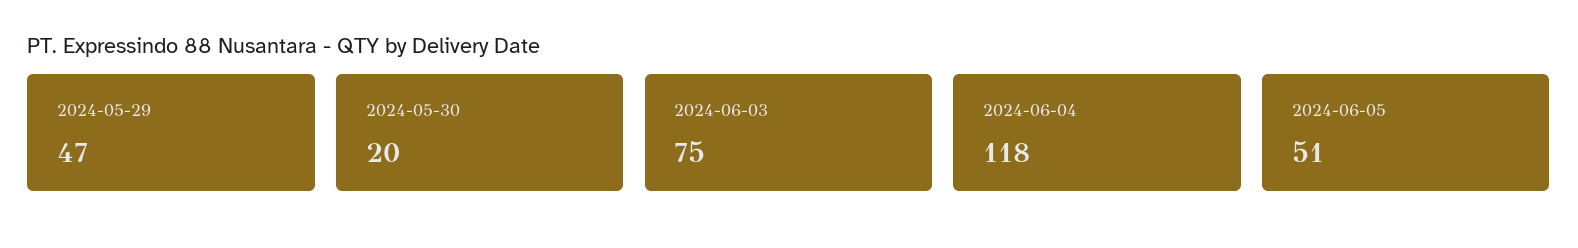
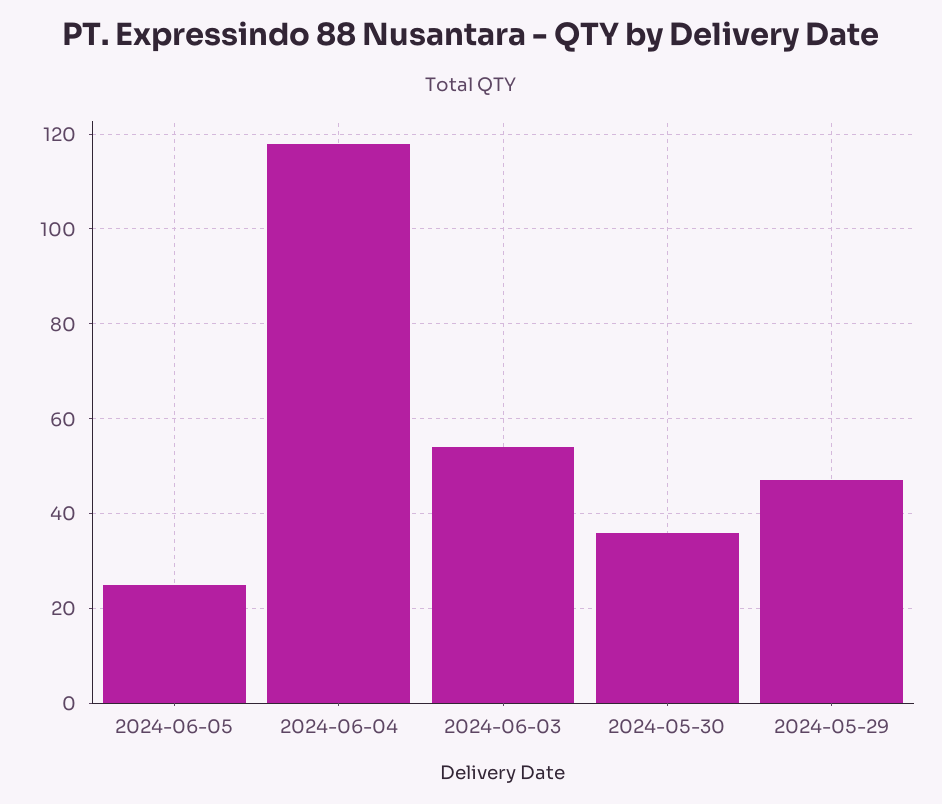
  {
    "2024-05-29": 47,
-   "2024-05-30": 20,
+   "2024-05-30": 35,
-   "2024-06-03": 75,
+   "2024-06-03": 55,
    "2024-06-04": 118,
-   "2024-06-05": 51
+   "2024-06-05": 25
  }

